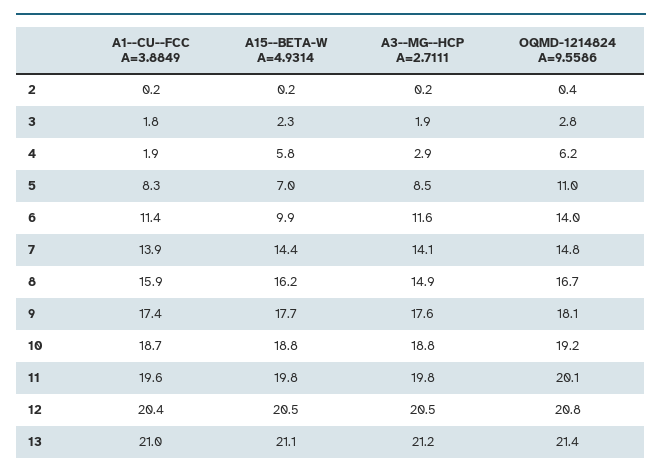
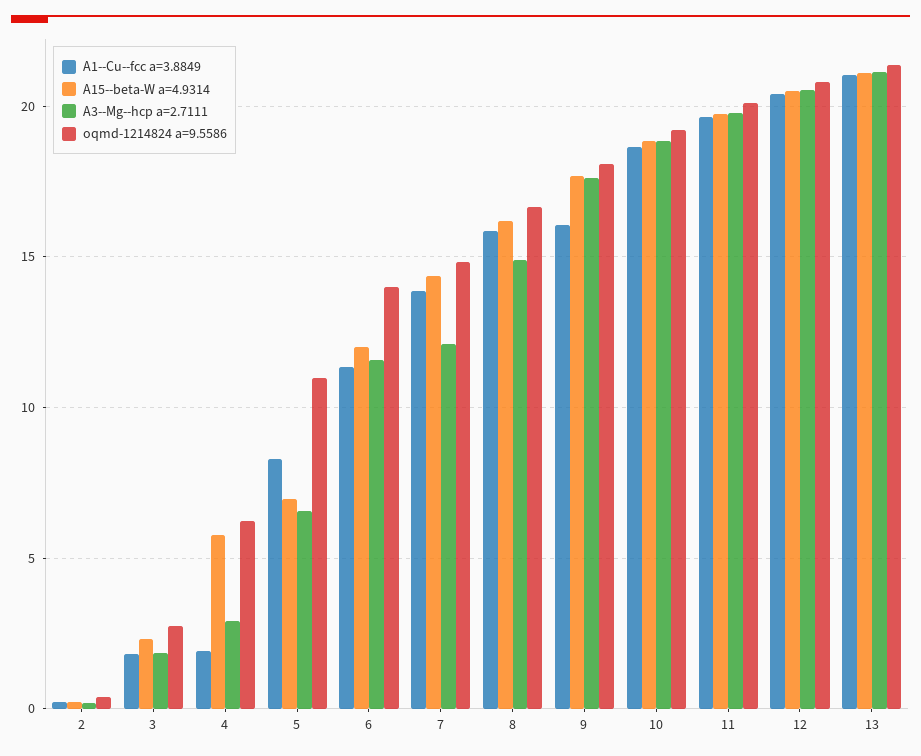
  {
    "A1--CU--FCC A=3.8849": {
      "2": 0.2,
      "3": 1.8,
      "4": 1.9,
      "5": 8.3,
      "6": 11.4,
      "7": 13.9,
      "8": 15.9,
-     "9": 17.4,
+     "9": 16,
      "10": 18.7,
      "11": 19.6,
      "12": 20.4,
      "13": 21
    },
    "A15--BETA-W A=4.9314": {
      "2": 0.2,
      "3": 2.3,
      "4": 5.8,
      "5": 7,
-     "6": 9.9,
+     "6": 12,
      "7": 14.4,
      "8": 16.2,
      "9": 17.7,
      "10": 18.8,
      "11": 19.8,
      "12": 20.5,
      "13": 21.1
    },
    "A3--MG--HCP A=2.7111": {
      "2": 0.2,
      "3": 1.9,
      "4": 2.9,
-     "5": 8.5,
+     "5": 6.5,
      "6": 11.6,
-     "7": 14.1,
+     "7": 12,
      "8": 14.9,
      "9": 17.6,
      "10": 18.8,
      "11": 19.8,
      "12": 20.5,
      "13": 21.2
    },
    "OQMD-1214824 A=9.5586": {
      "2": 0.4,
      "3": 2.8,
      "4": 6.2,
      "5": 11,
      "6": 14,
      "7": 14.8,
      "8": 16.7,
      "9": 18.1,
      "10": 19.2,
      "11": 20.1,
      "12": 20.8,
      "13": 21.4
    }
  }

